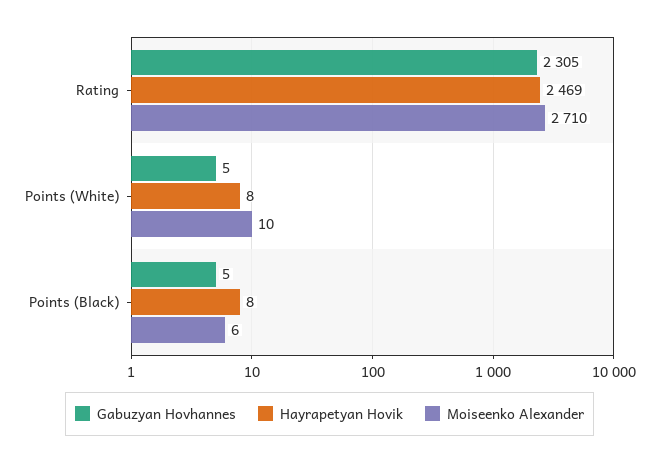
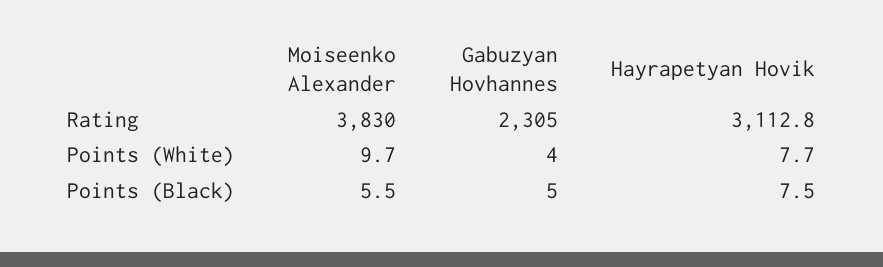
  {
    "Gabuzyan Hovhannes": {
      "Rating": 2305,
-     "Points (White)": 5,
+     "Points (White)": 4,
      "Points (Black)": 5
    },
    "Hayrapetyan Hovik": {
-     "Rating": 2469,
+     "Rating": 3112.8,
      "Points (White)": 7.7,
      "Points (Black)": 7.5
    },
    "Moiseenko Alexander": {
-     "Rating": 2710,
+     "Rating": 3830,
      "Points (White)": 9.7,
      "Points (Black)": 5.5
    }
  }

